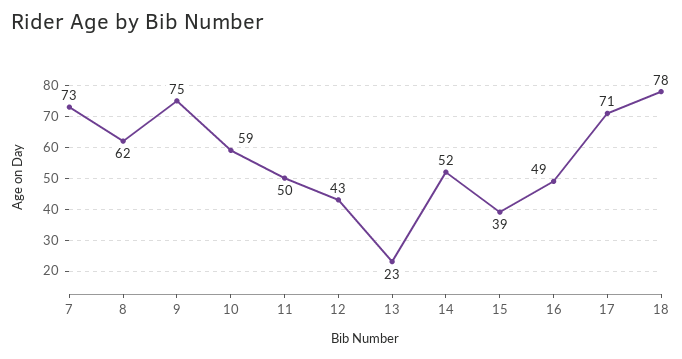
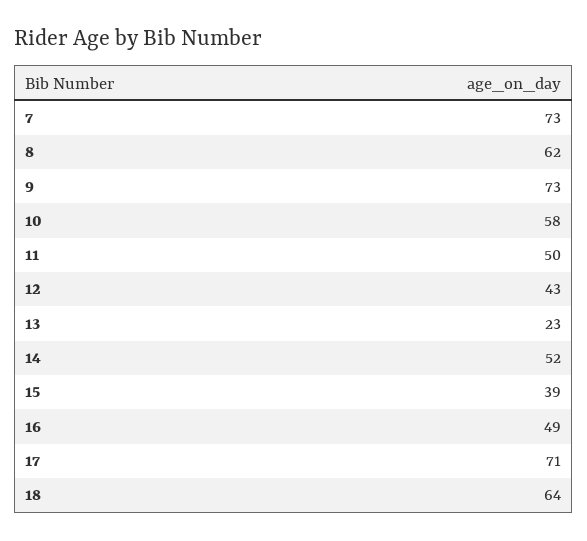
  {
    "7": 73,
    "8": 62,
-   "9": 75,
+   "9": 73,
-   "10": 59,
+   "10": 58,
    "11": 50,
    "12": 43,
    "13": 23,
    "14": 52,
    "15": 39,
    "16": 49,
    "17": 71,
-   "18": 78
+   "18": 64
  }

